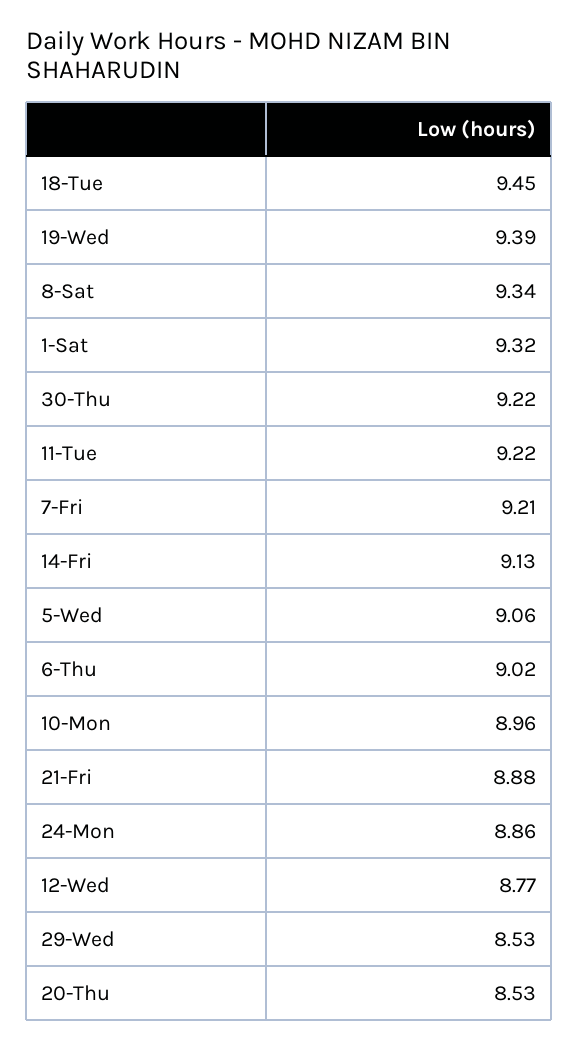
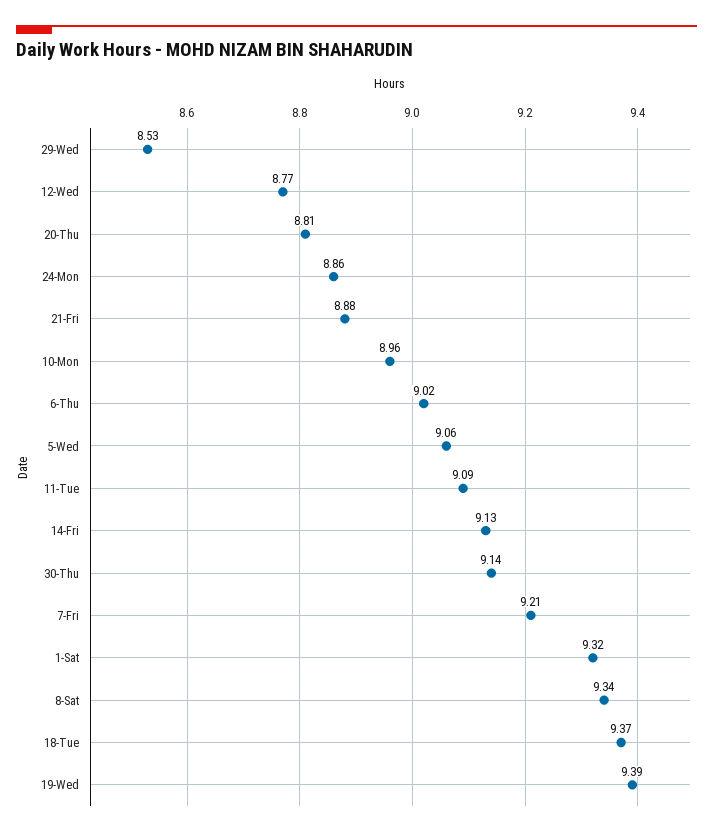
  {
-   "18-Tue": 9.45,
+   "18-Tue": 9.37,
    "19-Wed": 9.39,
    "8-Sat": 9.34,
    "1-Sat": 9.32,
-   "30-Thu": 9.22,
+   "30-Thu": 9.14,
-   "11-Tue": 9.22,
+   "11-Tue": 9.09,
    "7-Fri": 9.21,
    "14-Fri": 9.13,
    "5-Wed": 9.06,
    "6-Thu": 9.02,
    "10-Mon": 8.96,
    "21-Fri": 8.88,
    "24-Mon": 8.86,
    "12-Wed": 8.77,
    "29-Wed": 8.53,
-   "20-Thu": 8.53
+   "20-Thu": 8.81
  }

